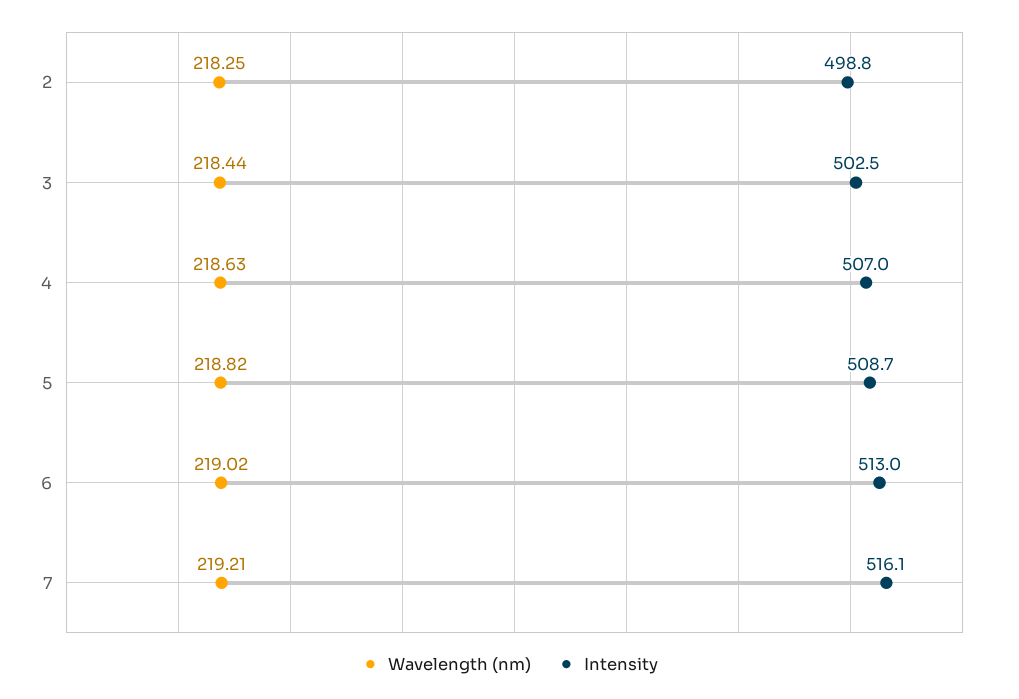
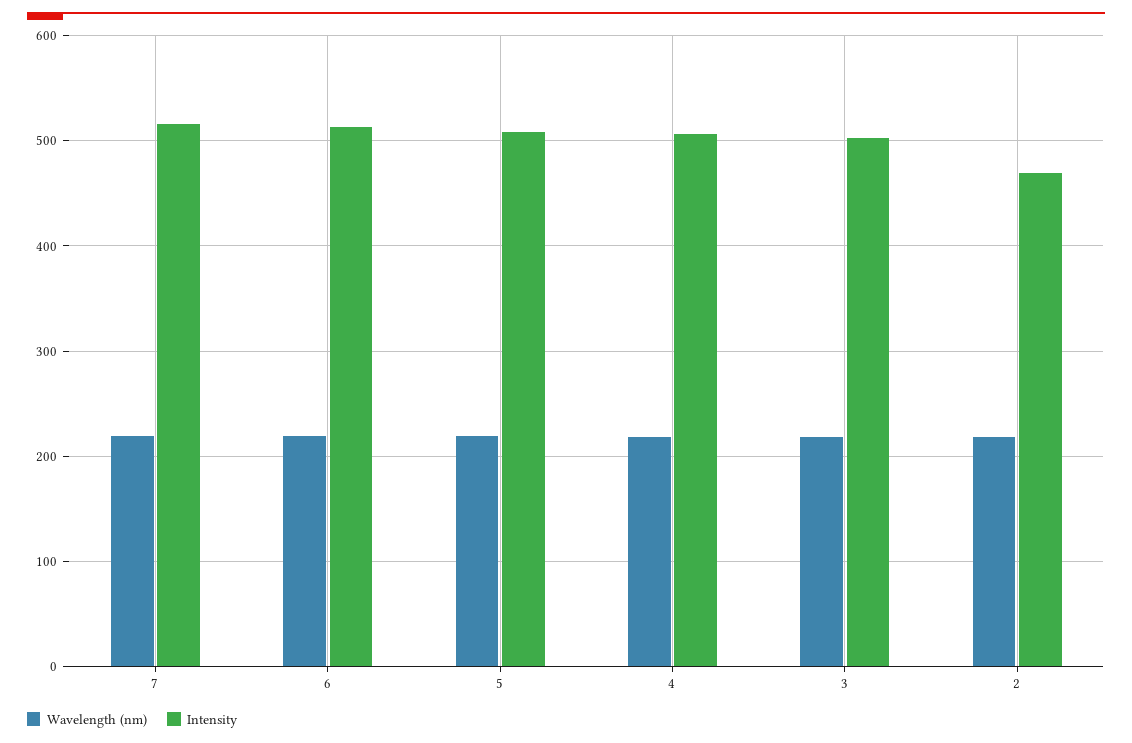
  {
    "Wavelength (nm)": {
      "2": 218.25,
      "3": 218.44,
      "4": 218.63,
      "5": 218.82,
      "6": 219.02,
      "7": 219.21
    },
    "Intensity": {
-     "2": 498.8,
+     "2": 470,
      "3": 502.5,
      "4": 507,
      "5": 508.7,
      "6": 513,
      "7": 516.1
    }
  }

